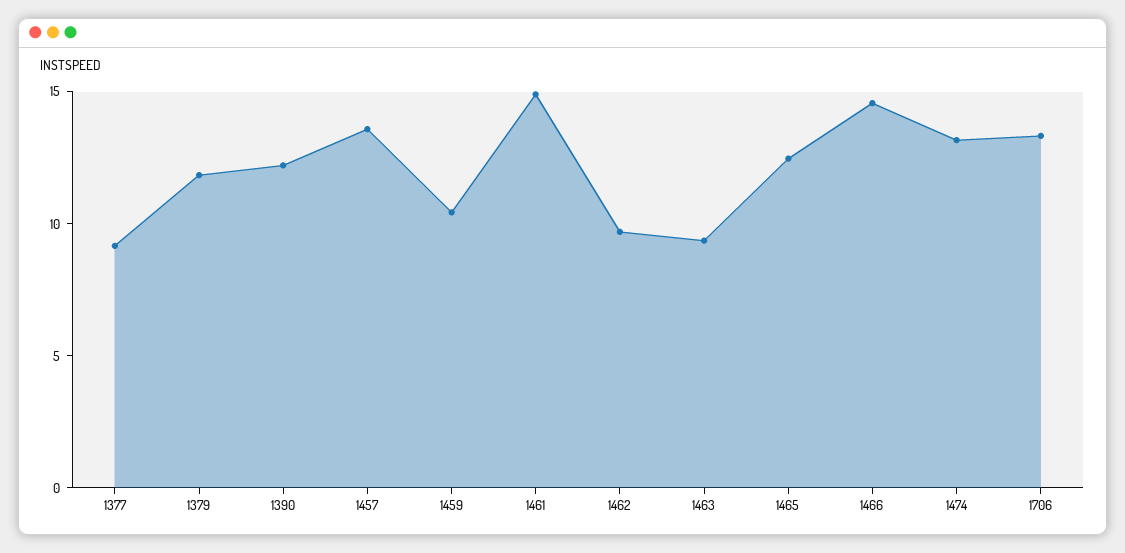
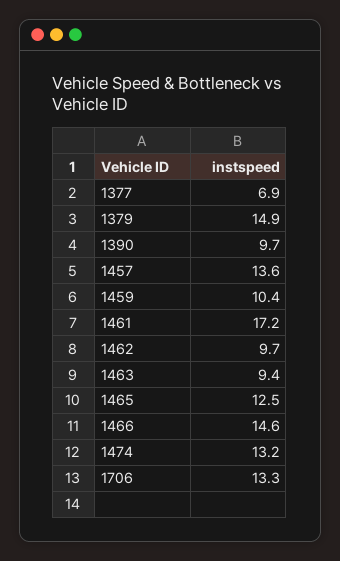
  {
-   "1377": 9,
+   "1377": 6.9,
-   "1379": 12,
+   "1379": 14.9,
-   "1390": 12,
+   "1390": 9.7,
    "1457": 13.6,
    "1459": 10.4,
-   "1461": 15,
+   "1461": 17.2,
    "1462": 9.7,
    "1463": 9.4,
    "1465": 12.5,
    "1466": 14.6,
    "1474": 13.2,
    "1706": 13.3
  }

